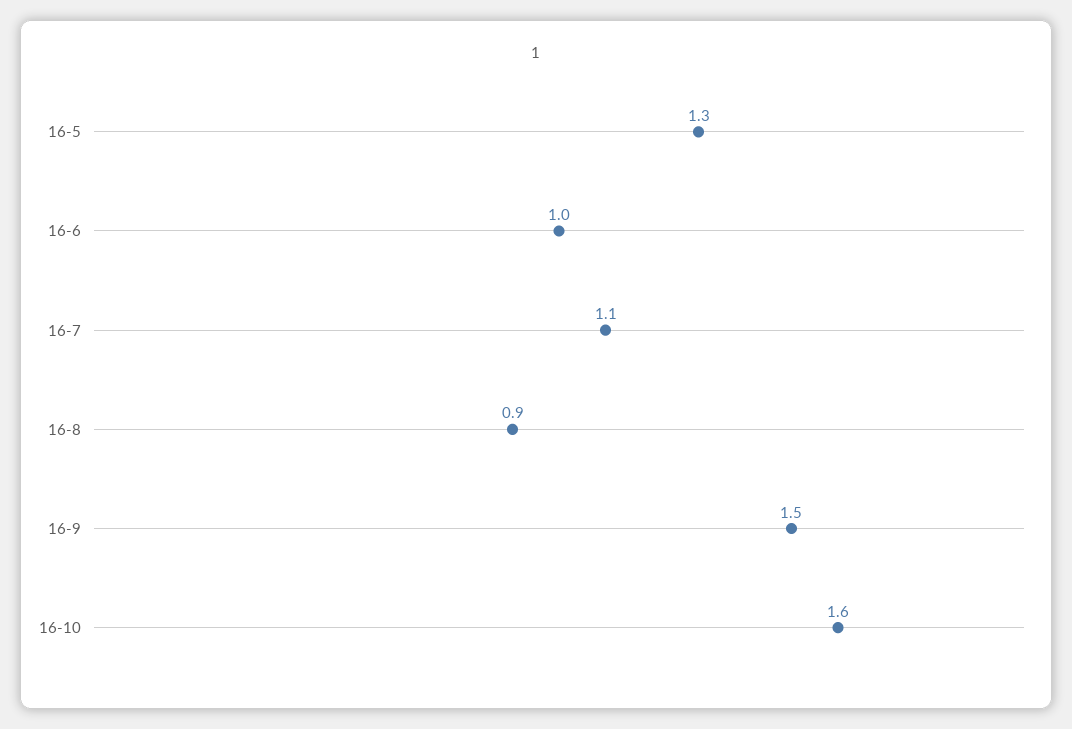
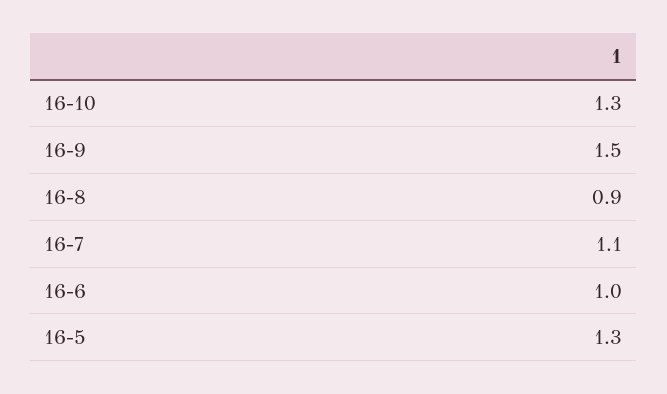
  {
    "16-5": 1.3,
    "16-6": 1,
    "16-7": 1.1,
    "16-8": 0.9,
    "16-9": 1.5,
-   "16-10": 1.6
+   "16-10": 1.3
  }

